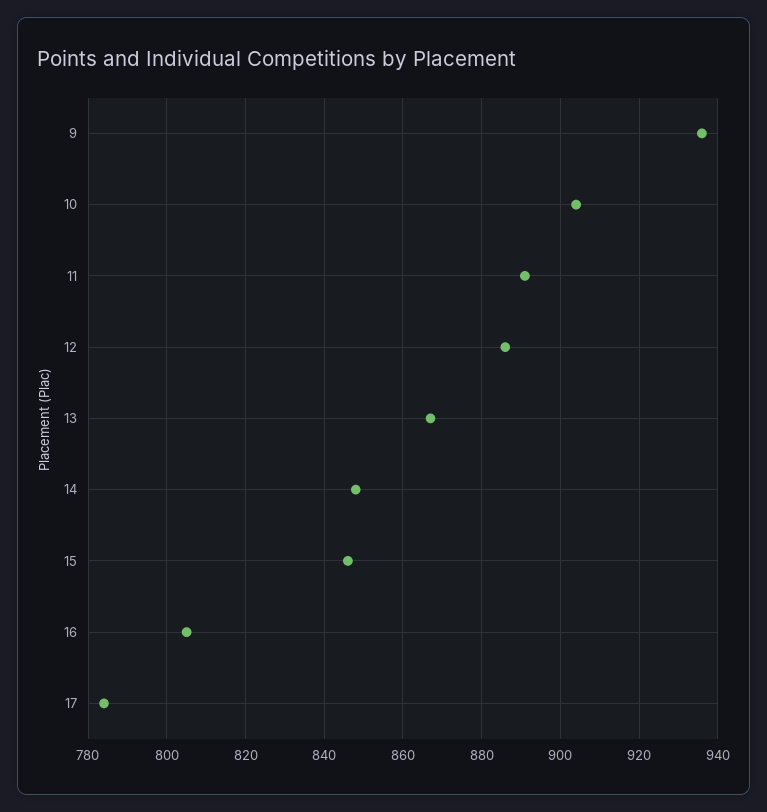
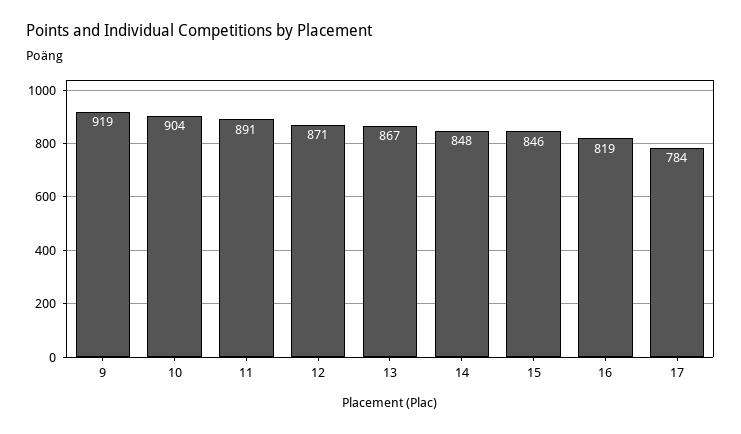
  {
-   "9": 935,
+   "9": 919,
    "10": 904,
    "11": 891,
-   "12": 885,
+   "12": 871,
    "13": 867,
    "14": 848,
    "15": 846,
-   "16": 805,
+   "16": 819,
    "17": 784
  }

